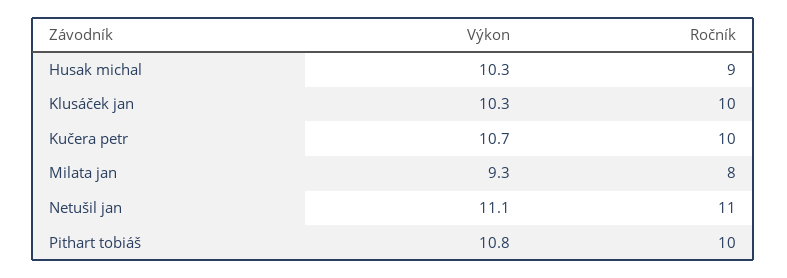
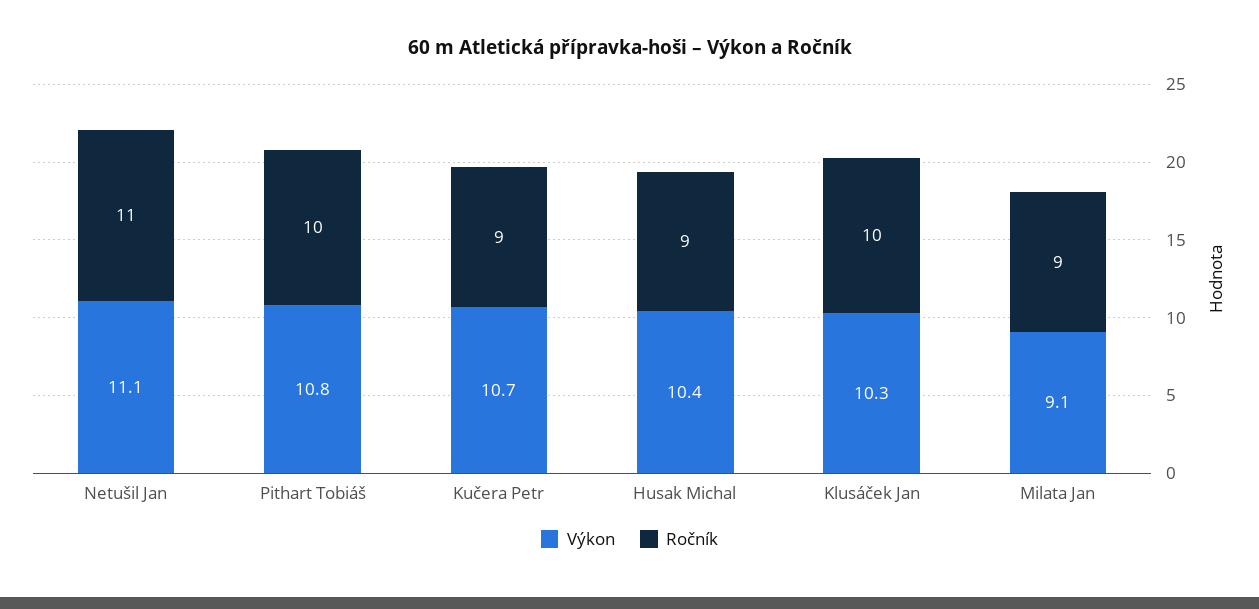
  {
    "Výkon": {
-     "Husak michal": 10.3,
+     "Husak michal": 10.4,
      "Klusáček jan": 10.3,
      "Kučera petr": 10.7,
-     "Milata jan": 9.3,
+     "Milata jan": 9.1,
      "Netušil jan": 11.1,
      "Pithart tobiáš": 10.8
    },
    "Ročník": {
      "Husak michal": 9,
      "Klusáček jan": 10,
-     "Kučera petr": 10,
+     "Kučera petr": 9,
-     "Milata jan": 8,
+     "Milata jan": 9,
      "Netušil jan": 11,
      "Pithart tobiáš": 10
    }
  }

